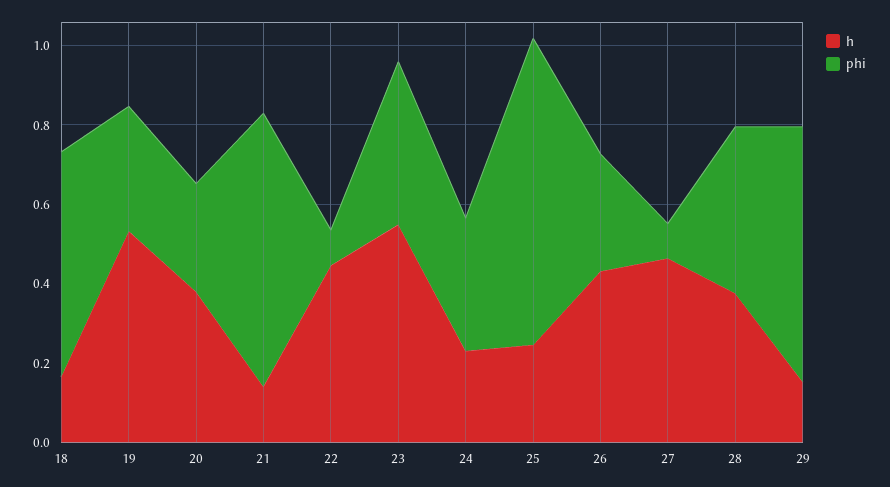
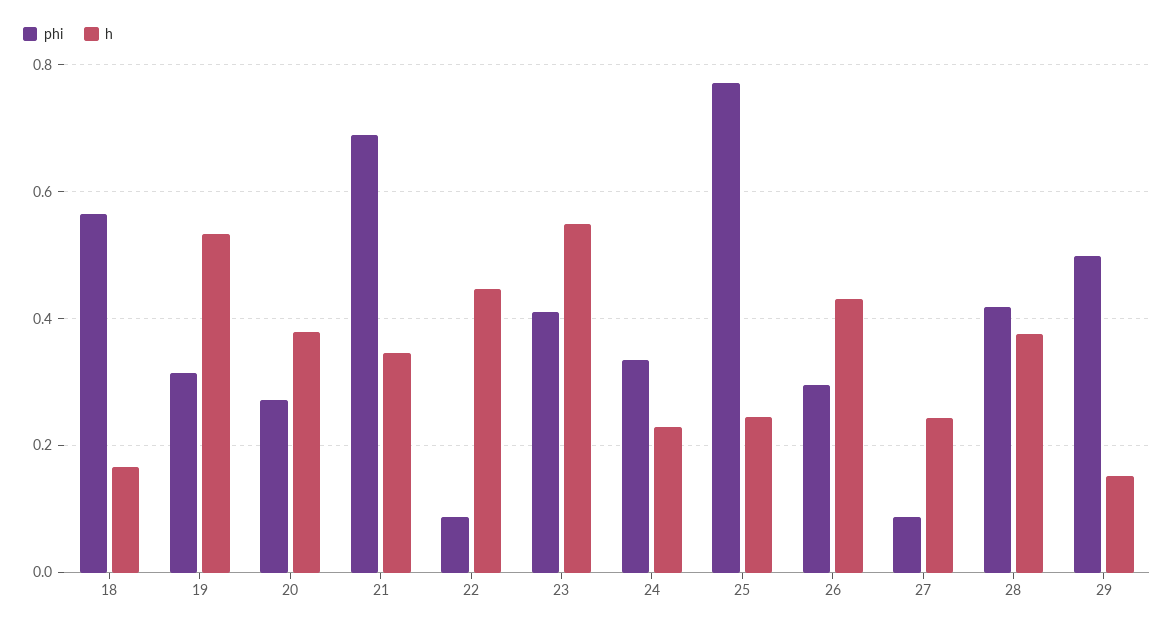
  {
    "h": {
      "18": 0.16,
      "19": 0.54,
      "20": 0.38,
-     "21": 0.15,
+     "21": 0.34,
      "22": 0.44,
      "23": 0.54,
      "24": 0.24,
      "25": 0.24,
      "26": 0.44,
-     "27": 0.45,
+     "27": 0.24,
      "28": 0.38,
      "29": 0.16
    },
    "phi": {
      "18": 0.56,
      "19": 0.32,
      "20": 0.28,
      "21": 0.68,
      "22": 0.08,
      "23": 0.42,
      "24": 0.34,
      "25": 0.78,
      "26": 0.3,
      "27": 0.08,
      "28": 0.42,
-     "29": 0.65
+     "29": 0.5
    }
  }

